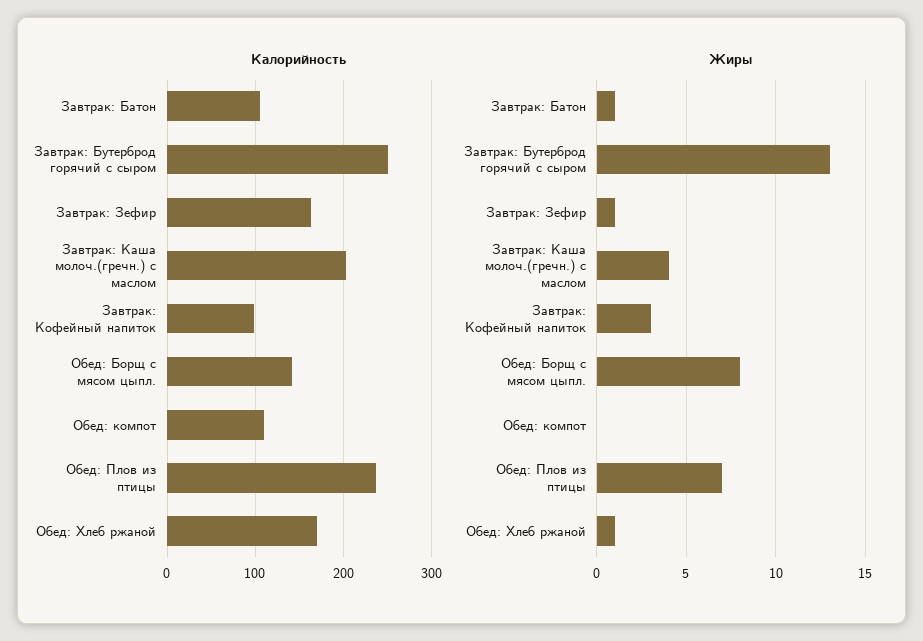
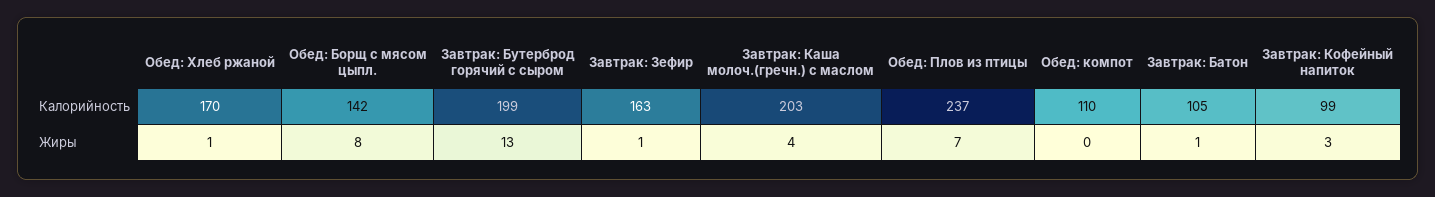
  {
    "Калорийность": {
      "Завтрак: Батон": 105,
-     "Завтрак: Бутерброд горячий с сыром": 250,
+     "Завтрак: Бутерброд горячий с сыром": 199,
      "Завтрак: Зефир": 163,
      "Завтрак: Каша молоч.(гречн.) с маслом": 203,
      "Завтрак: Кофейный напиток": 99,
      "Обед: Борщ с мясом цыпл.": 142,
      "Обед: компот": 110,
      "Обед: Плов из птицы": 237,
      "Обед: Хлеб ржаной": 170
    },
    "Жиры": {
      "Завтрак: Батон": 1,
      "Завтрак: Бутерброд горячий с сыром": 13,
      "Завтрак: Зефир": 1,
      "Завтрак: Каша молоч.(гречн.) с маслом": 4,
      "Завтрак: Кофейный напиток": 3,
      "Обед: Борщ с мясом цыпл.": 8,
      "Обед: компот": 0,
      "Обед: Плов из птицы": 7,
      "Обед: Хлеб ржаной": 1
    }
  }

